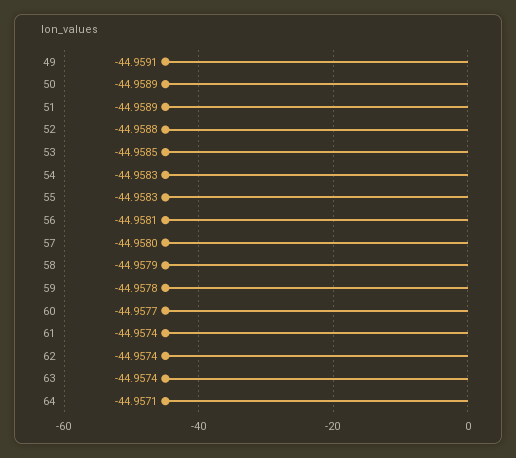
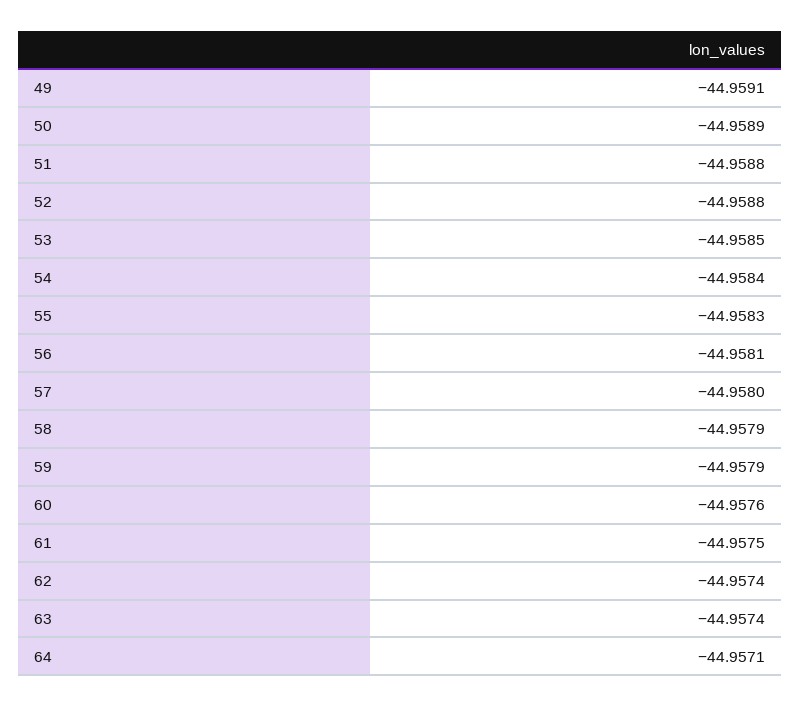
  {
    "49": -44.9591,
    "50": -44.9589,
-   "51": -44.9589,
+   "51": -44.9588,
    "52": -44.9588,
    "53": -44.9585,
-   "54": -44.9583,
+   "54": -44.9584,
    "55": -44.9583,
    "56": -44.9581,
    "57": -44.958,
    "58": -44.9579,
-   "59": -44.9578,
+   "59": -44.9579,
-   "60": -44.9577,
+   "60": -44.9576,
-   "61": -44.9574,
+   "61": -44.9575,
    "62": -44.9574,
    "63": -44.9574,
    "64": -44.9571
  }

